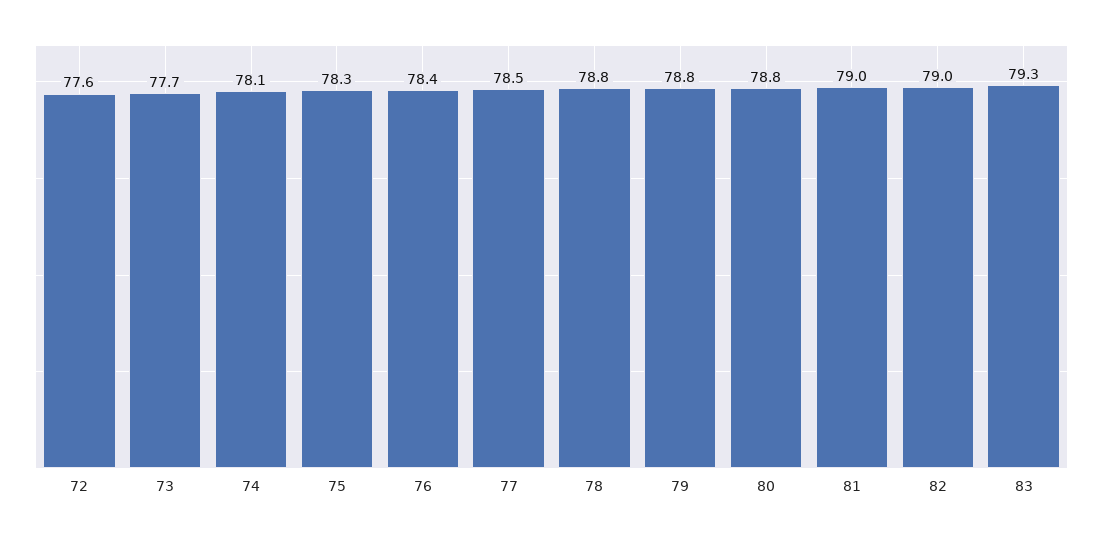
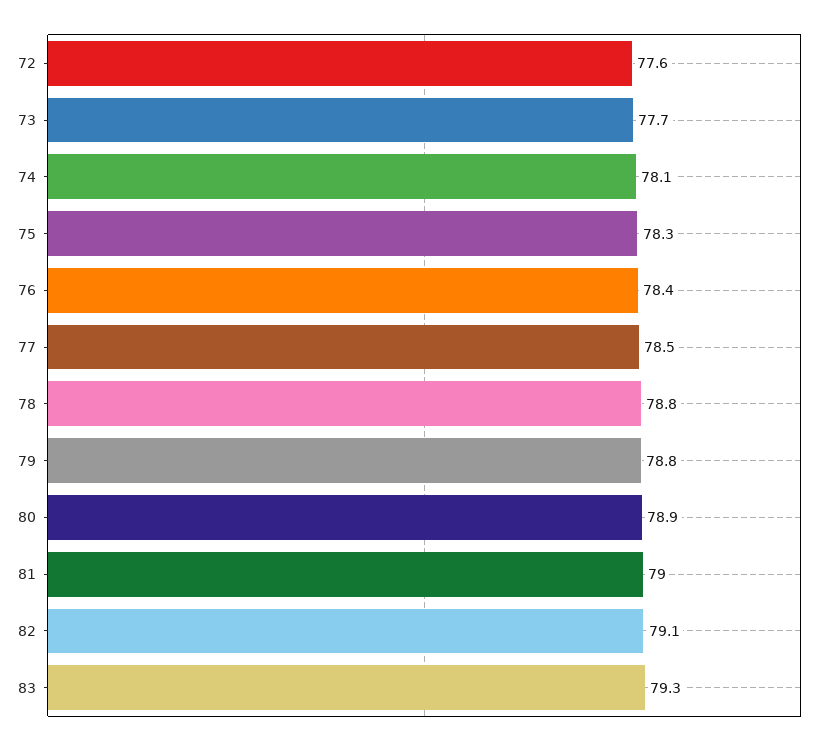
  {
    "72": 77.6,
    "73": 77.7,
    "74": 78.1,
    "75": 78.3,
    "76": 78.4,
    "77": 78.5,
    "78": 78.8,
    "79": 78.8,
-   "80": 78.8,
+   "80": 78.9,
    "81": 79,
-   "82": 79,
+   "82": 79.1,
    "83": 79.3
  }

